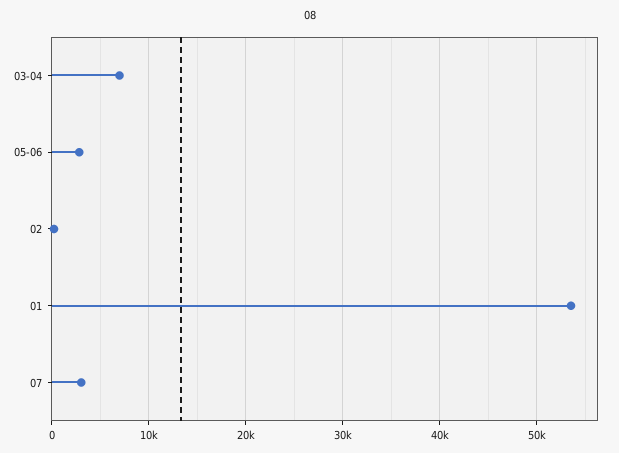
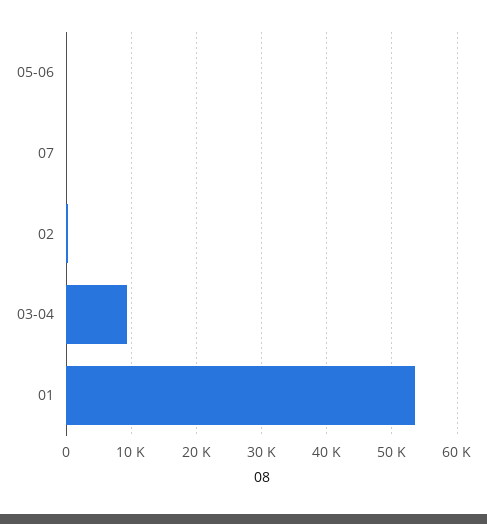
  {
-   "03-04": 7000,
+   "03-04": 9000,
-   "05-06": 3000,
+   "05-06": 0,
    "02": 0,
    "01": 54000,
-   "07": 3000
+   "07": 0
  }

